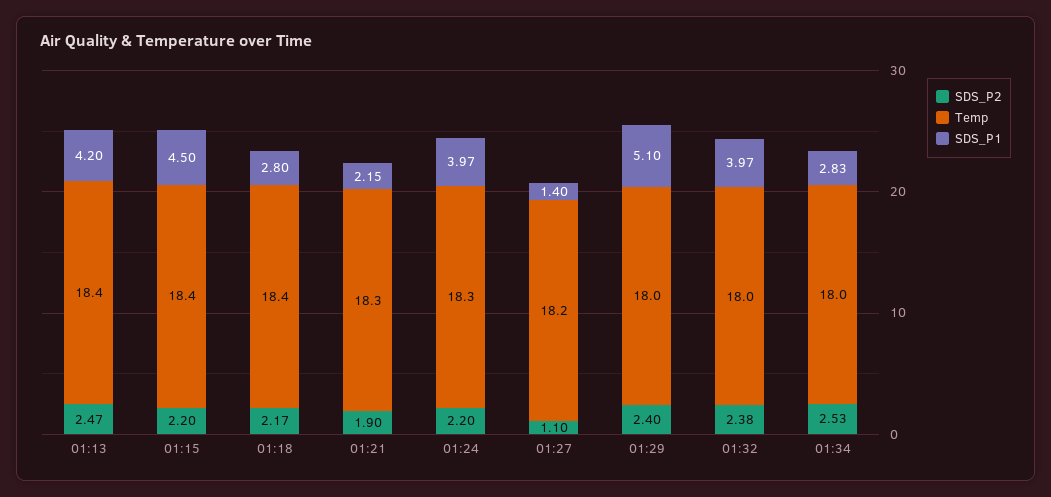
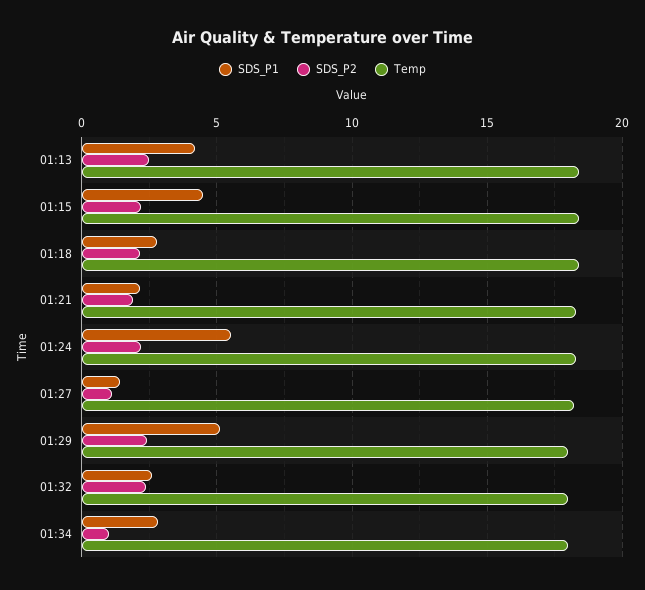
  {
    "SDS_P2": {
      "01:13": 2.47,
      "01:15": 2.2,
      "01:18": 2.17,
      "01:21": 1.9,
      "01:24": 2.2,
      "01:27": 1.1,
      "01:29": 2.4,
      "01:32": 2.38,
-     "01:34": 2.53
+     "01:34": 1
    },
    "Temp": {
      "01:13": 18.4,
      "01:15": 18.4,
      "01:18": 18.4,
      "01:21": 18.3,
      "01:24": 18.3,
      "01:27": 18.2,
      "01:29": 18,
      "01:32": 18,
      "01:34": 18
    },
    "SDS_P1": {
      "01:13": 4.2,
      "01:15": 4.5,
      "01:18": 2.8,
      "01:21": 2.15,
-     "01:24": 3.97,
+     "01:24": 5.5,
      "01:27": 1.4,
      "01:29": 5.1,
-     "01:32": 3.97,
+     "01:32": 2.5,
      "01:34": 2.83
    }
  }

